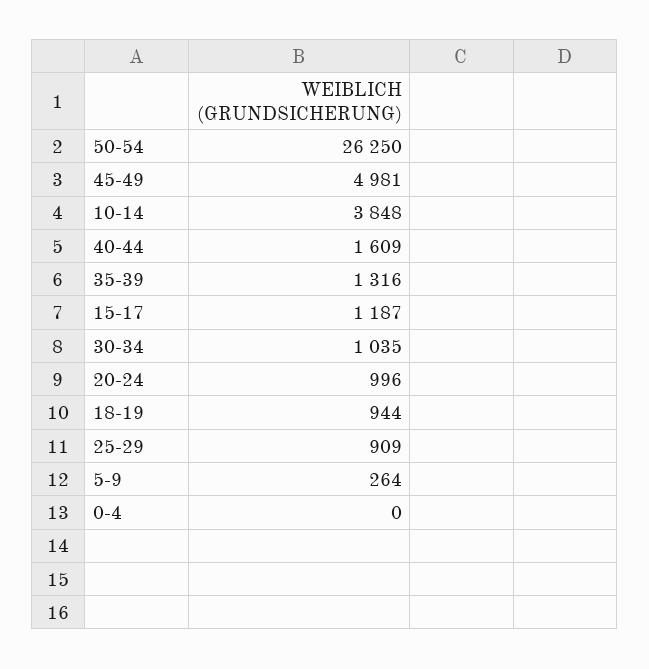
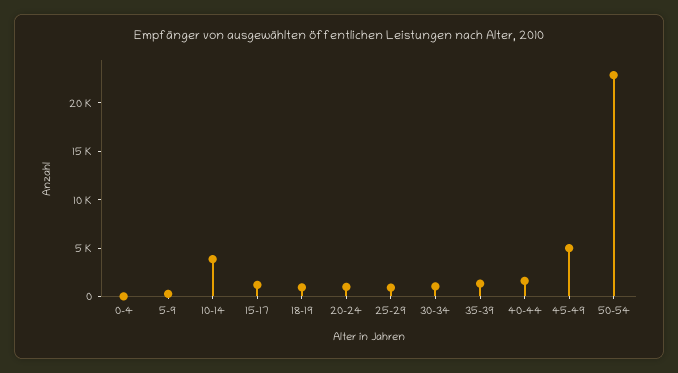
  {
-   "50-54": 26250,
+   "50-54": 23000,
    "45-49": 4981,
    "10-14": 3848,
    "40-44": 1609,
    "35-39": 1316,
    "15-17": 1187,
    "30-34": 1035,
    "20-24": 996,
    "18-19": 944,
    "25-29": 909,
    "5-9": 264,
    "0-4": 0
  }

